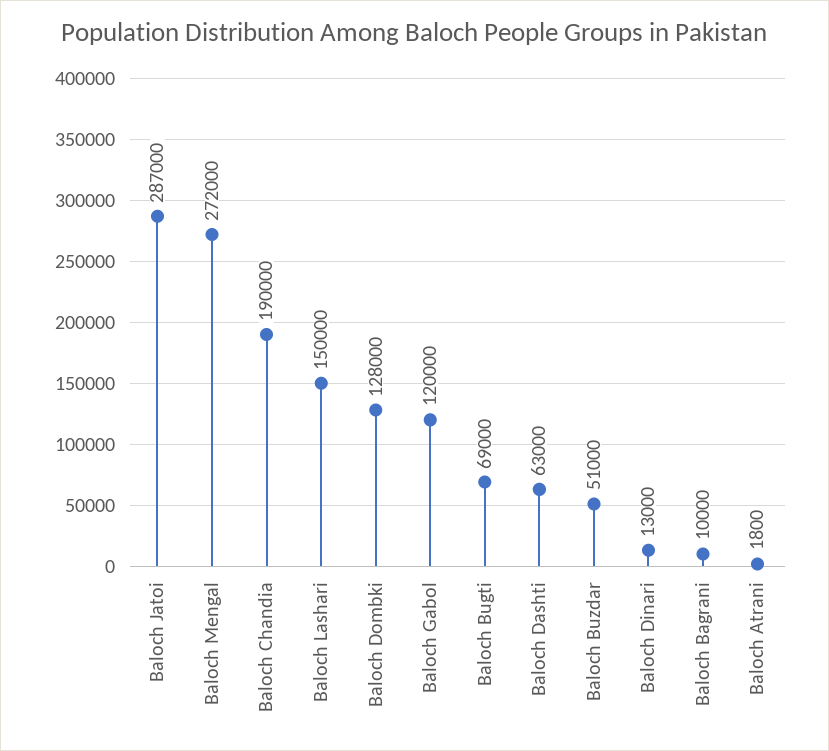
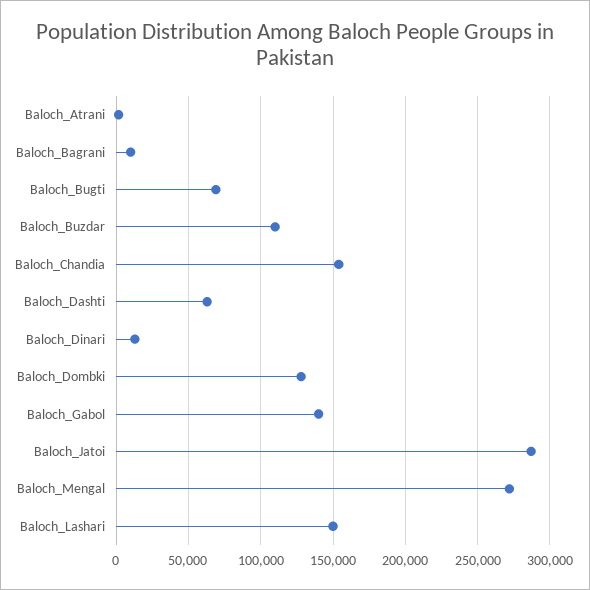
  {
    "Baloch Jatoi": 287000,
    "Baloch Mengal": 272000,
-   "Baloch Chandia": 190000,
+   "Baloch Chandia": 155000,
    "Baloch Lashari": 150000,
    "Baloch Dombki": 128000,
-   "Baloch Gabol": 120000,
+   "Baloch Gabol": 140000,
    "Baloch Bugti": 69000,
    "Baloch Dashti": 63000,
-   "Baloch Buzdar": 51000,
+   "Baloch Buzdar": 110000,
    "Baloch Dinari": 13000,
    "Baloch Bagrani": 10000,
    "Baloch Atrani": 1800
  }

